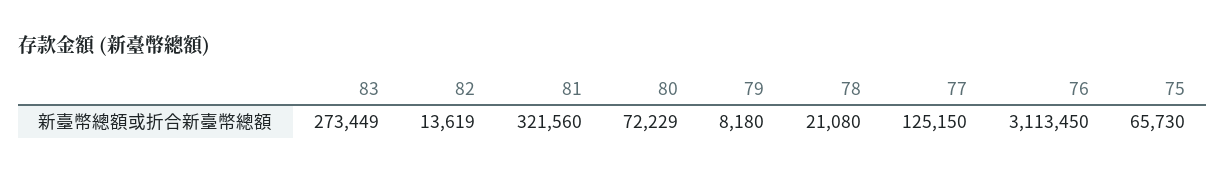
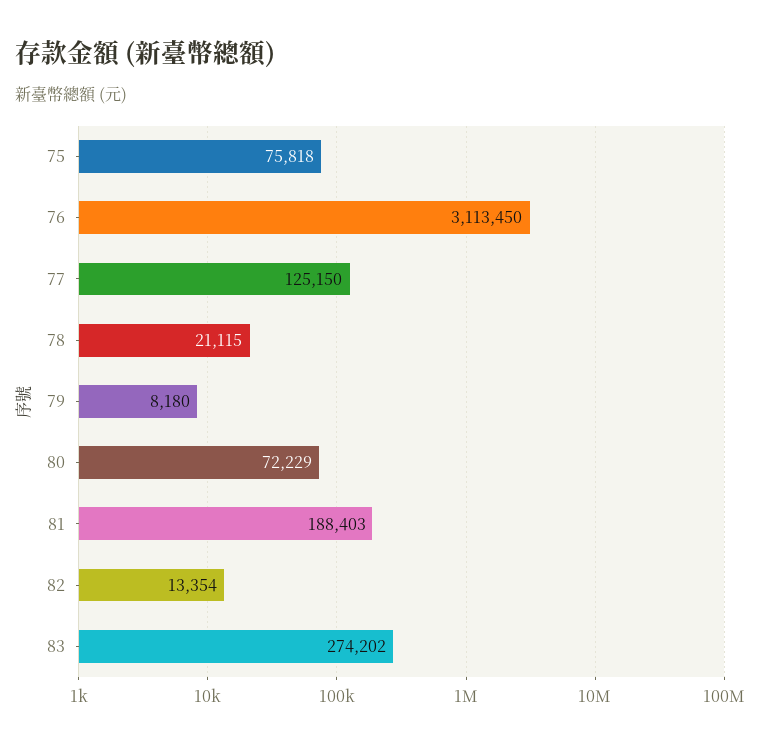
  {
-   "83": 273449,
+   "83": 274202,
-   "82": 13619,
+   "82": 13354,
-   "81": 321560,
+   "81": 188403,
    "80": 72229,
    "79": 8180,
-   "78": 21080,
+   "78": 21115,
    "77": 125150,
    "76": 3113450,
-   "75": 65730
+   "75": 75818
  }

